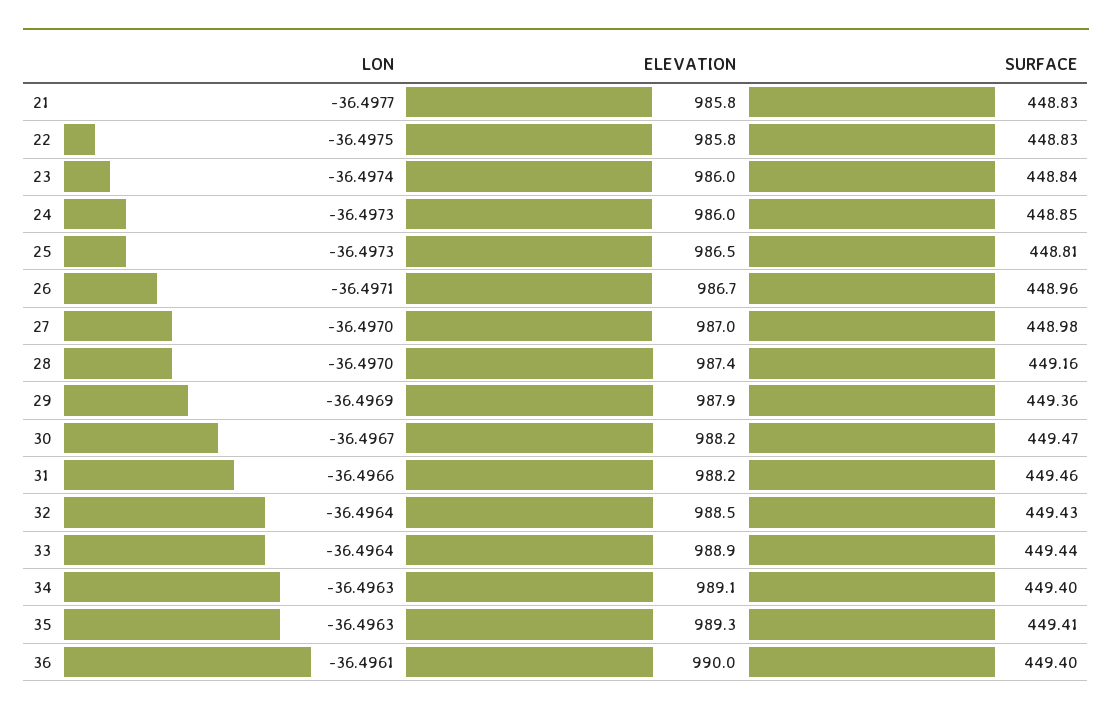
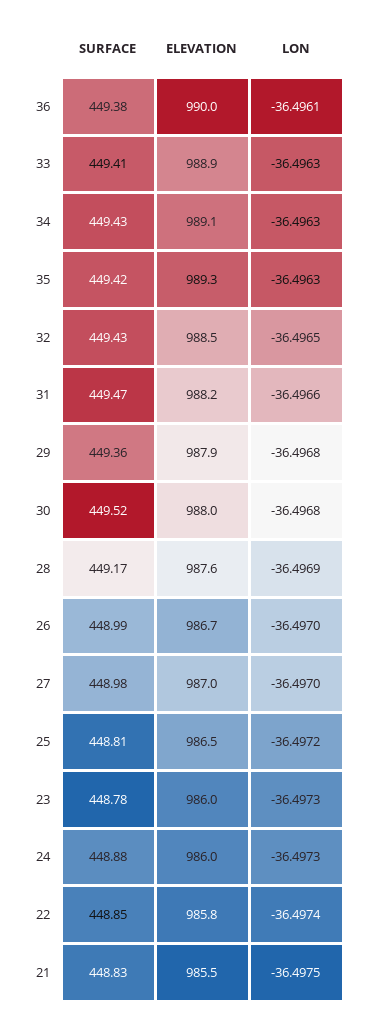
  {
    "LON": {
-     "21": -36.4977,
+     "21": -36.4975,
-     "22": -36.4975,
+     "22": -36.4974,
-     "23": -36.4974,
+     "23": -36.4973,
      "24": -36.4973,
-     "25": -36.4973,
+     "25": -36.4972,
-     "26": -36.4971,
+     "26": -36.497,
      "27": -36.497,
-     "28": -36.497,
+     "28": -36.4969,
-     "29": -36.4969,
+     "29": -36.4968,
-     "30": -36.4967,
+     "30": -36.4968,
      "31": -36.4966,
-     "32": -36.4964,
+     "32": -36.4965,
-     "33": -36.4964,
+     "33": -36.4963,
      "34": -36.4963,
      "35": -36.4963,
      "36": -36.4961
    },
    "ELEVATION": {
-     "21": 985.8,
+     "21": 985.5,
      "22": 985.8,
      "23": 986,
      "24": 986,
      "25": 986.5,
      "26": 986.7,
      "27": 987,
-     "28": 987.4,
+     "28": 987.6,
      "29": 987.9,
-     "30": 988.2,
+     "30": 988,
      "31": 988.2,
      "32": 988.5,
      "33": 988.9,
      "34": 989.1,
      "35": 989.3,
      "36": 990
    },
    "SURFACE": {
      "21": 448.83,
-     "22": 448.83,
+     "22": 448.85,
-     "23": 448.84,
+     "23": 448.78,
-     "24": 448.85,
+     "24": 448.88,
      "25": 448.81,
-     "26": 448.96,
+     "26": 448.99,
      "27": 448.98,
-     "28": 449.16,
+     "28": 449.17,
      "29": 449.36,
-     "30": 449.47,
+     "30": 449.52,
-     "31": 449.46,
+     "31": 449.47,
      "32": 449.43,
-     "33": 449.44,
+     "33": 449.41,
-     "34": 449.4,
+     "34": 449.43,
-     "35": 449.41,
+     "35": 449.42,
-     "36": 449.4
+     "36": 449.38
    }
  }

